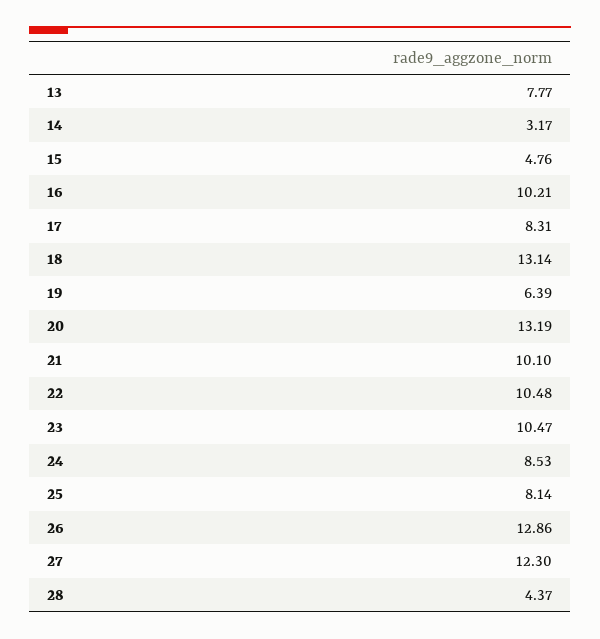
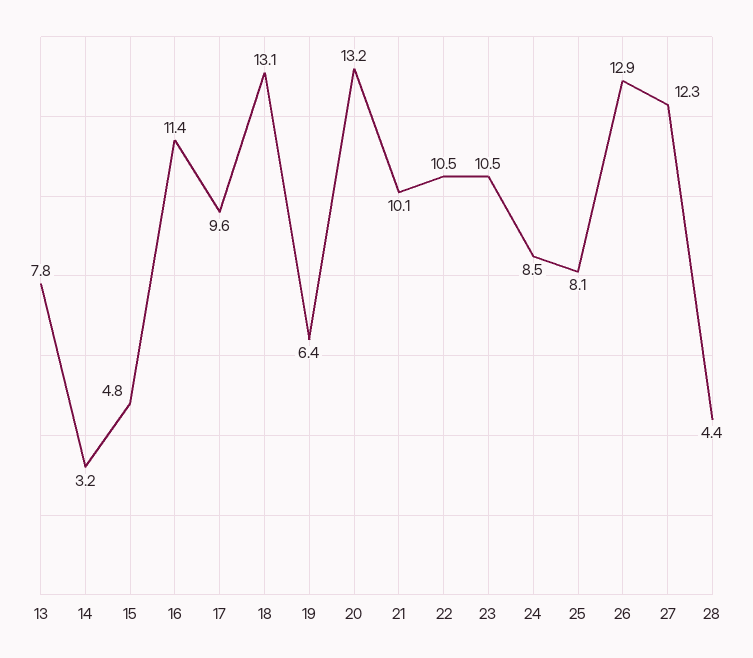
  {
    "13": 7.77,
    "14": 3.17,
    "15": 4.76,
-   "16": 10.21,
+   "16": 11.4,
-   "17": 8.31,
+   "17": 9.6,
    "18": 13.14,
    "19": 6.39,
    "20": 13.19,
    "21": 10.1,
    "22": 10.48,
    "23": 10.47,
    "24": 8.53,
    "25": 8.14,
    "26": 12.86,
    "27": 12.3,
    "28": 4.37
  }

